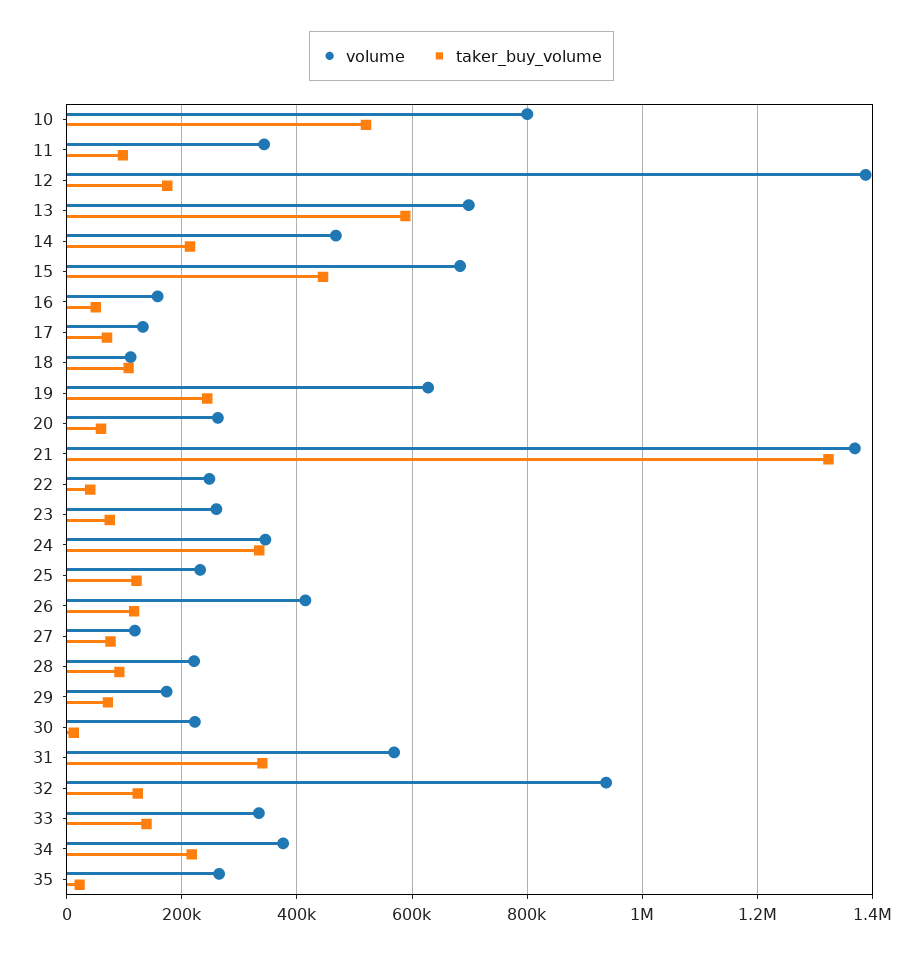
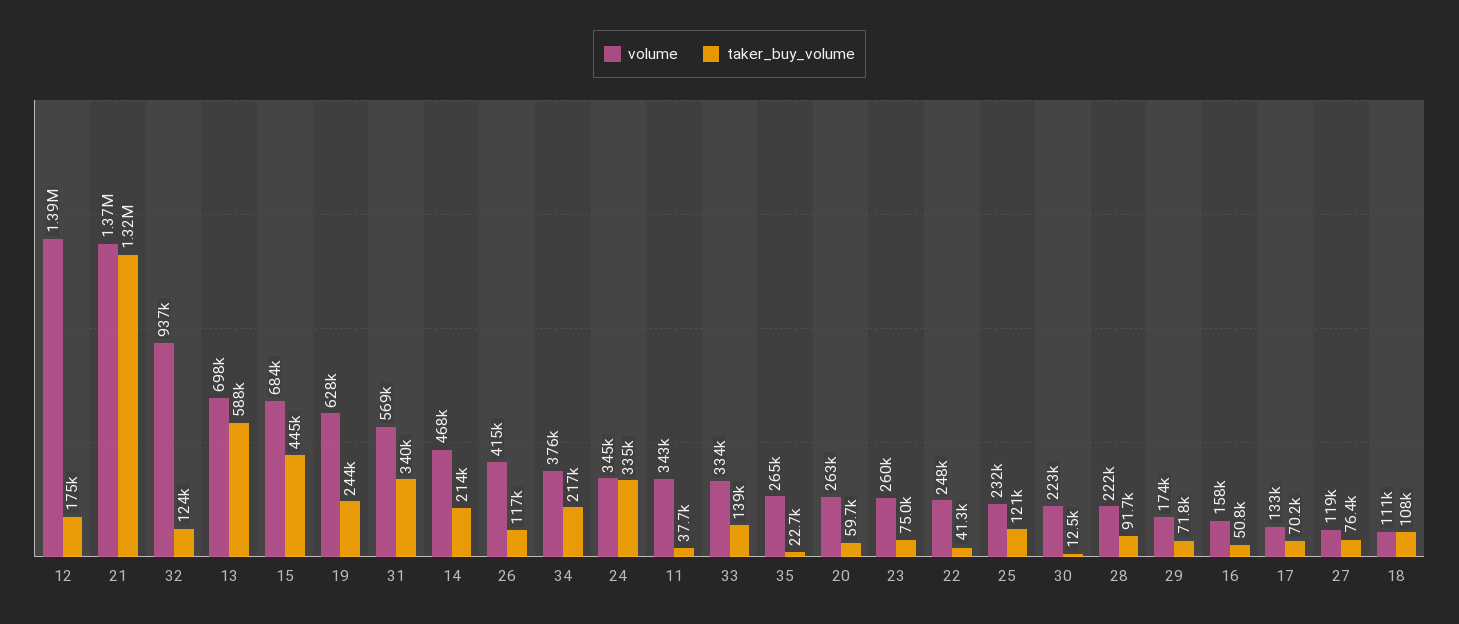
  {
    "volume": {
-     "10": 800000,
      "11": 343000,
      "12": 1390000,
      "13": 698000,
      "14": 468000,
      "15": 684000,
      "16": 158000,
      "17": 133000,
      "18": 111000,
      "19": 628000,
      "20": 263000,
      "21": 1370000,
      "22": 248000,
      "23": 260000,
      "24": 345000,
      "25": 232000,
      "26": 415000,
      "27": 119000,
      "28": 222000,
      "29": 174000,
      "30": 223000,
      "31": 569000,
      "32": 937000,
      "33": 334000,
      "34": 376000,
      "35": 265000
    },
    "taker_buy_volume": {
-     "10": 520000,
-     "11": 100000,
+     "11": 37700,
      "12": 175000,
      "13": 588000,
      "14": 214000,
      "15": 445000,
      "16": 50800,
      "17": 70200,
      "18": 108000,
      "19": 244000,
      "20": 59700,
      "21": 1320000,
      "22": 41300,
      "23": 75000,
      "24": 335000,
      "25": 121000,
      "26": 117000,
      "27": 76400,
      "28": 91700,
      "29": 71800,
      "30": 12500,
      "31": 340000,
      "32": 124000,
      "33": 139000,
      "34": 217000,
      "35": 22700
    }
  }

